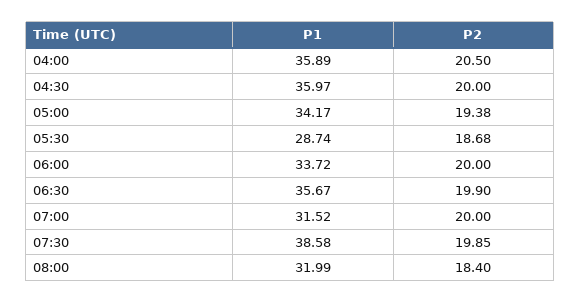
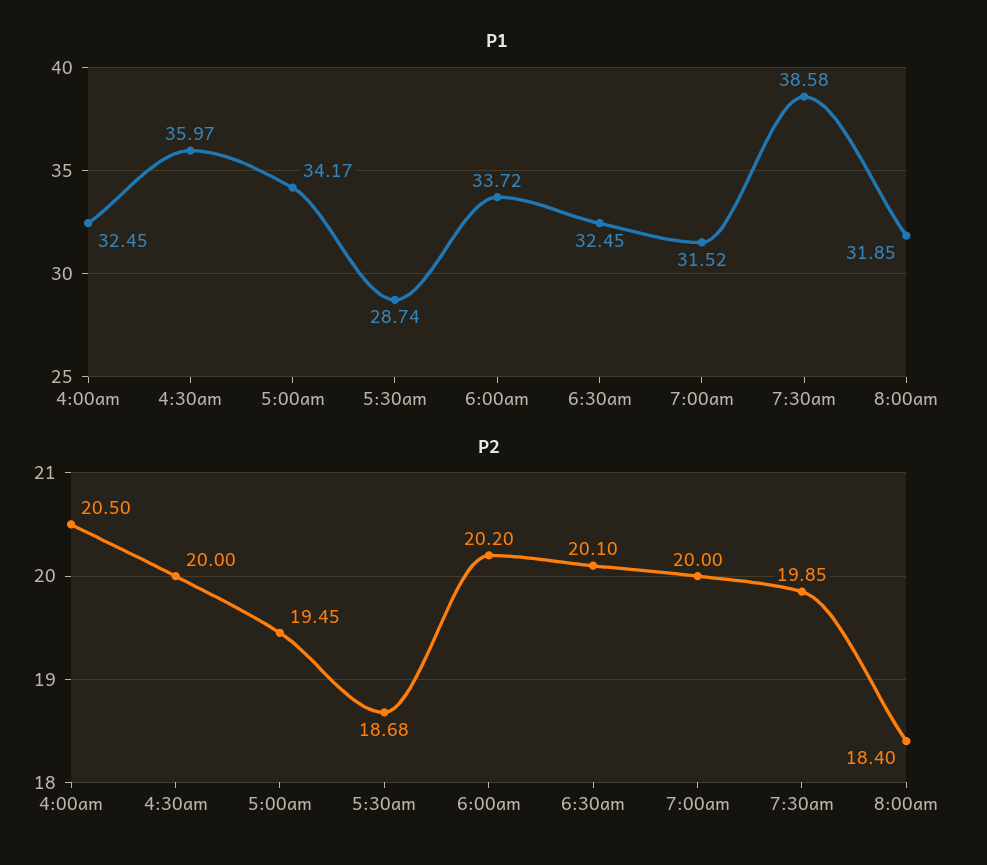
  {
    "P1": {
-     "04:00": 35.89,
+     "04:00": 32.45,
      "04:30": 35.97,
      "05:00": 34.17,
      "05:30": 28.74,
      "06:00": 33.72,
-     "06:30": 35.67,
+     "06:30": 32.45,
      "07:00": 31.52,
      "07:30": 38.58,
-     "08:00": 31.99
+     "08:00": 31.85
    },
    "P2": {
      "04:00": 20.5,
      "04:30": 20,
-     "05:00": 19.38,
+     "05:00": 19.45,
      "05:30": 18.68,
-     "06:00": 20,
+     "06:00": 20.2,
-     "06:30": 19.9,
+     "06:30": 20.1,
      "07:00": 20,
      "07:30": 19.85,
      "08:00": 18.4
    }
  }

